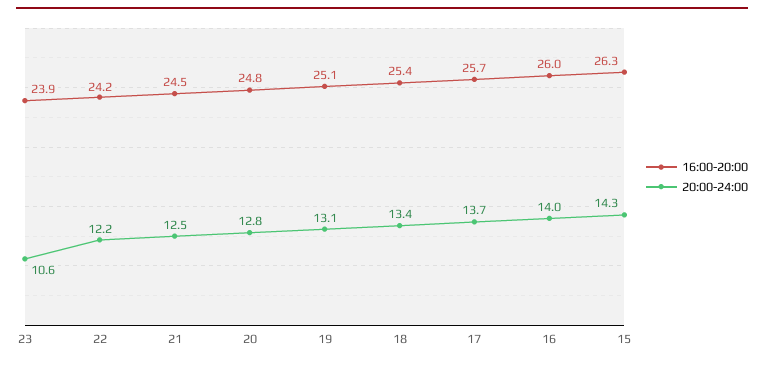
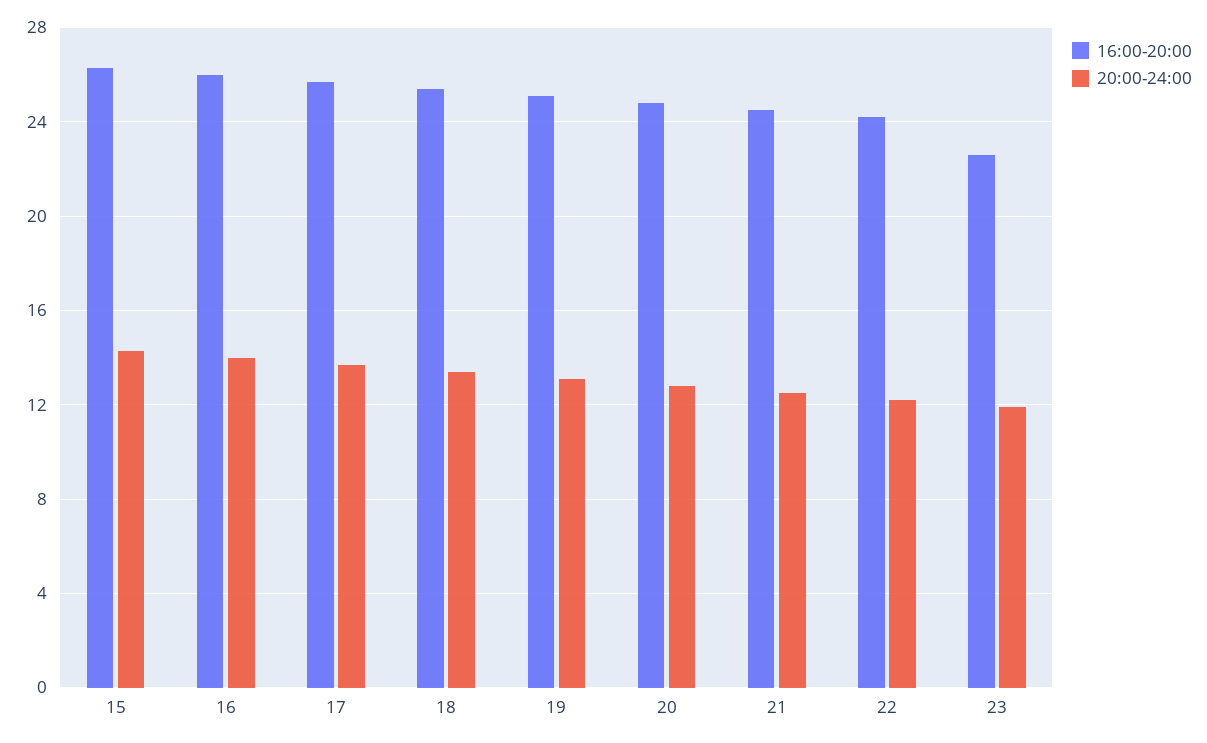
  {
    "16:00-20:00": {
-     "23": 23.9,
+     "23": 22.5,
      "22": 24.2,
      "21": 24.5,
      "20": 24.8,
      "19": 25.1,
      "18": 25.4,
      "17": 25.7,
      "16": 26,
      "15": 26.3
    },
    "20:00-24:00": {
-     "23": 10.6,
+     "23": 12,
      "22": 12.2,
      "21": 12.5,
      "20": 12.8,
      "19": 13.1,
      "18": 13.4,
      "17": 13.7,
      "16": 14,
      "15": 14.3
    }
  }

